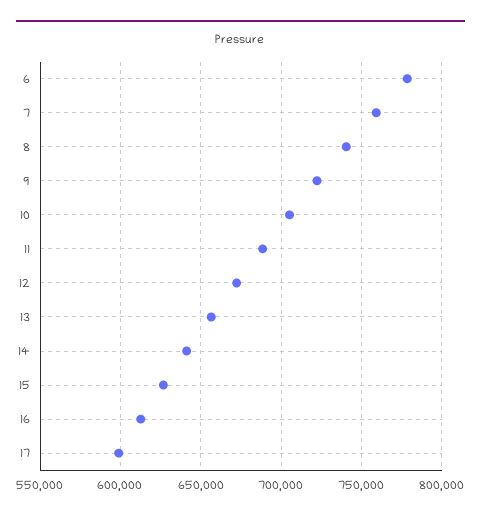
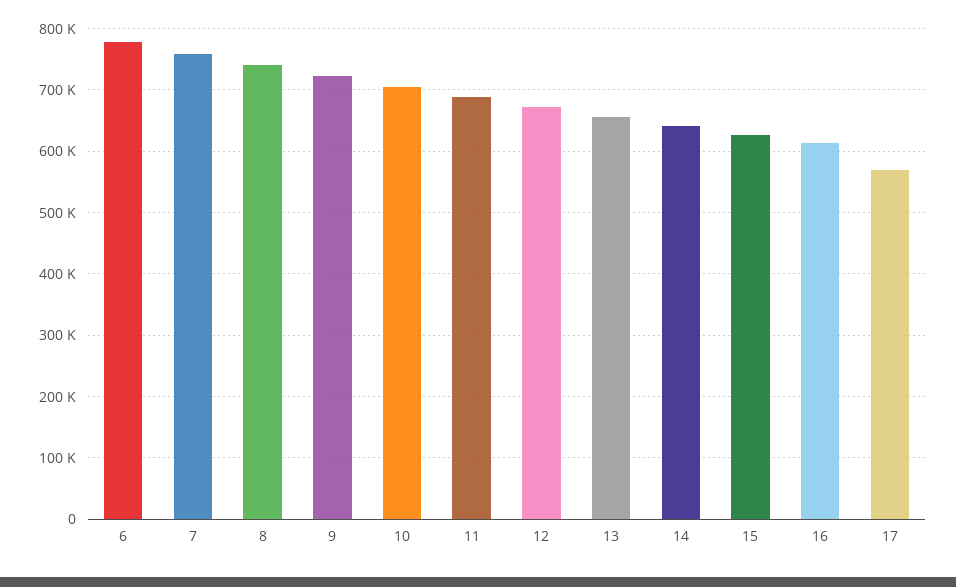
  {
    "6": 780000,
    "7": 760000,
    "8": 740000,
    "9": 720000,
    "10": 705000,
    "11": 690000,
    "12": 670000,
    "13": 655000,
    "14": 640000,
    "15": 625000,
    "16": 615000,
-   "17": 600000
+   "17": 570000
  }

